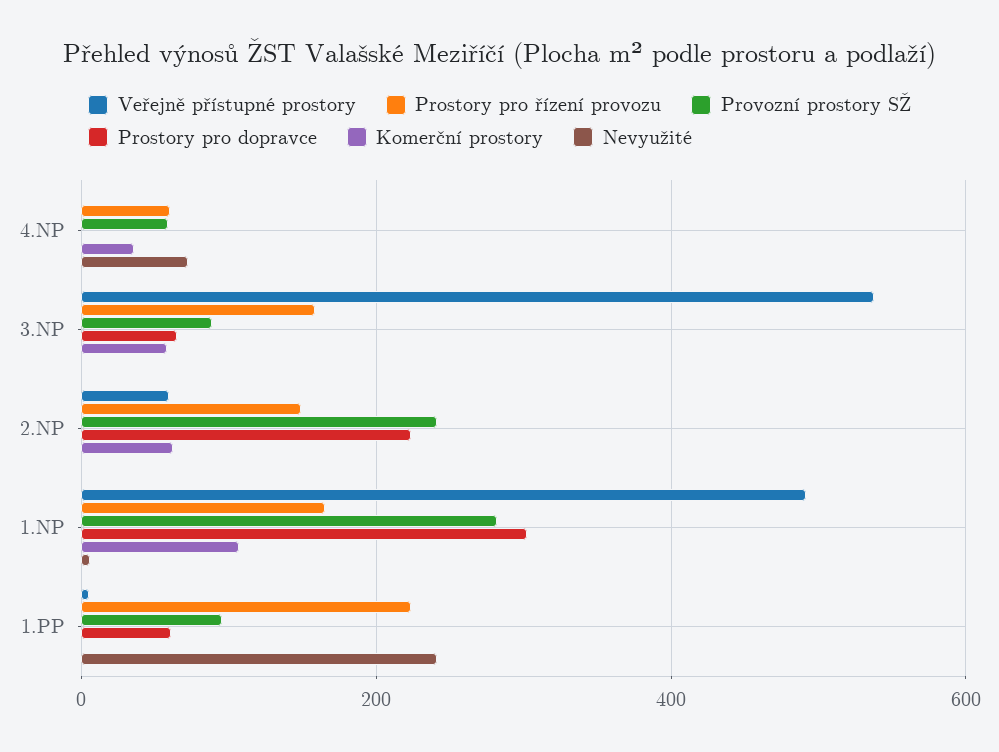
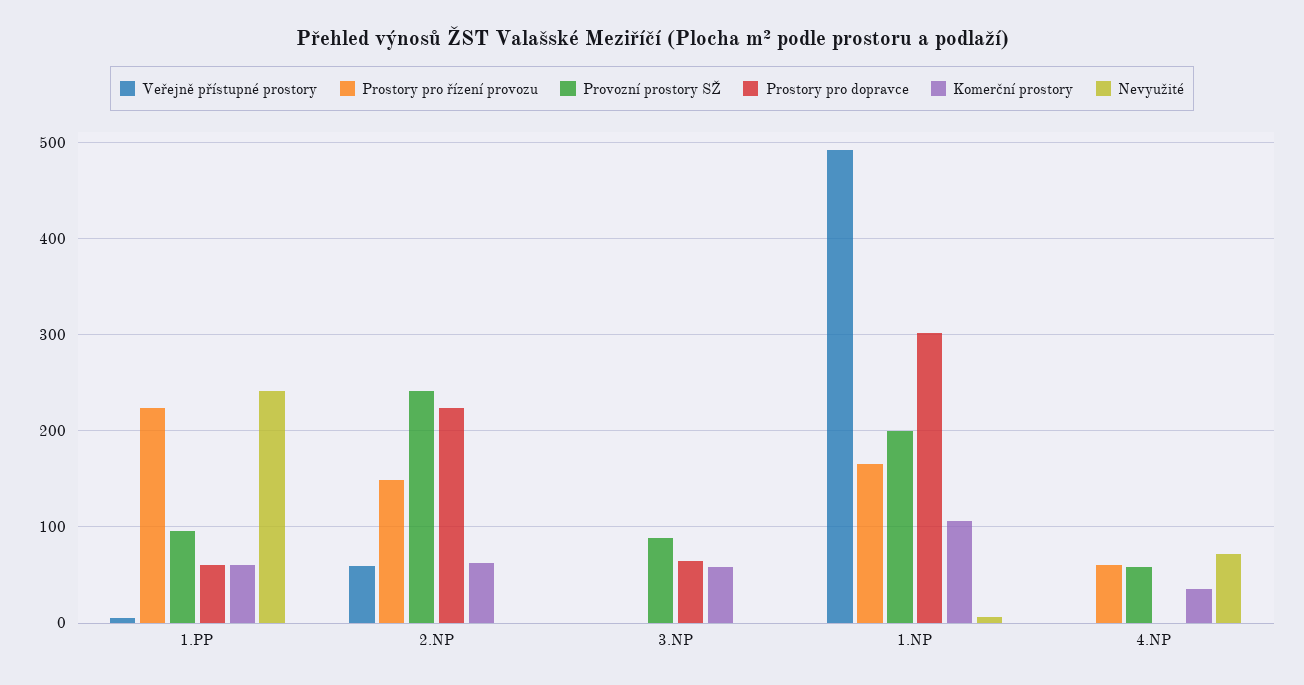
  {
    "Veřejně přístupné prostory": {
      "4.NP": 0,
-     "3.NP": 540,
+     "3.NP": 0,
      "2.NP": 60,
      "1.NP": 490,
      "1.PP": 0
    },
    "Prostory pro řízení provozu": {
      "4.NP": 60,
-     "3.NP": 160,
+     "3.NP": 0,
      "2.NP": 150,
      "1.NP": 170,
      "1.PP": 220
    },
    "Provozní prostory SŽ": {
      "4.NP": 60,
      "3.NP": 90,
      "2.NP": 240,
-     "1.NP": 280,
+     "1.NP": 200,
      "1.PP": 100
    },
    "Prostory pro dopravce": {
      "4.NP": 0,
      "3.NP": 60,
      "2.NP": 220,
      "1.NP": 300,
      "1.PP": 60
    },
    "Komerční prostory": {
      "4.NP": 40,
      "3.NP": 60,
      "2.NP": 60,
      "1.NP": 110,
-     "1.PP": 0
+     "1.PP": 60
    },
    "Nevyužité": {
      "4.NP": 70,
      "3.NP": 0,
      "2.NP": 0,
      "1.NP": 10,
      "1.PP": 240
    }
  }

